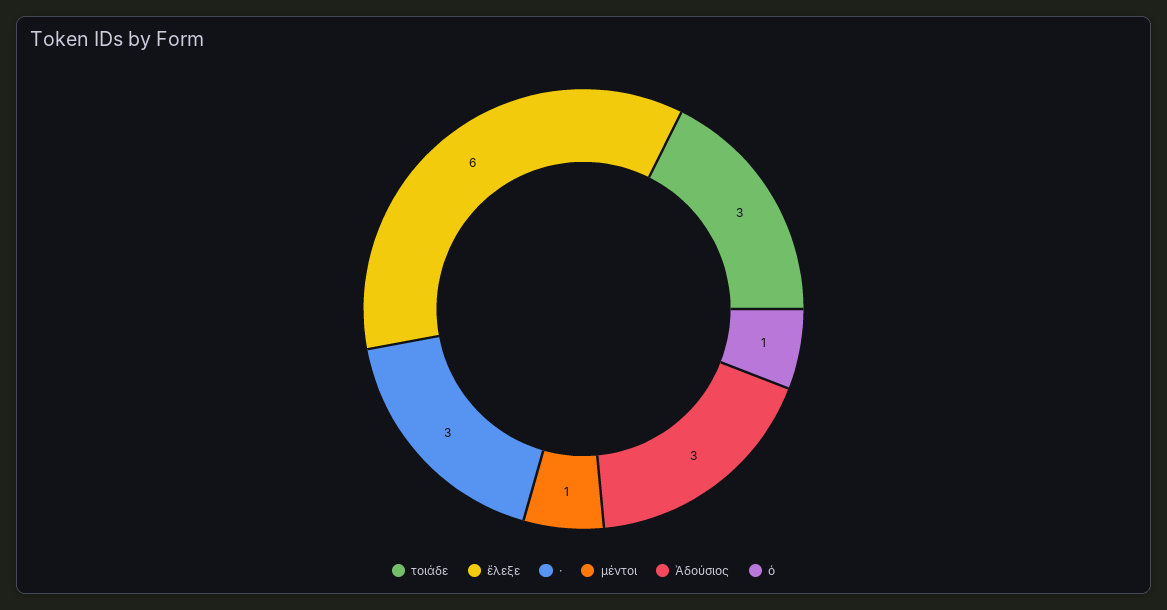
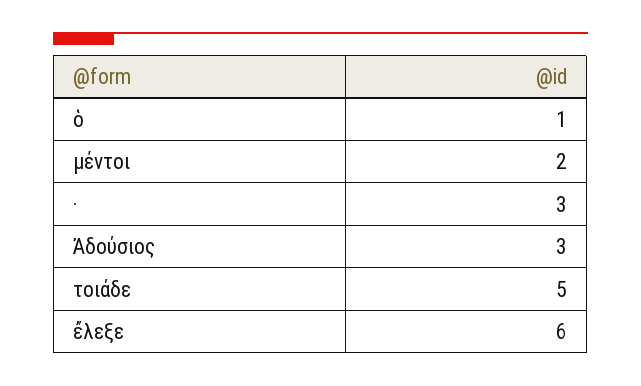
  {
-   "τοιάδε": 3,
+   "τοιάδε": 5,
    "ἔλεξε": 6,
    "·": 3,
-   "μέντοι": 1,
+   "μέντοι": 2,
    "Ἀδούσιος": 3,
    "ὁ": 1
  }

